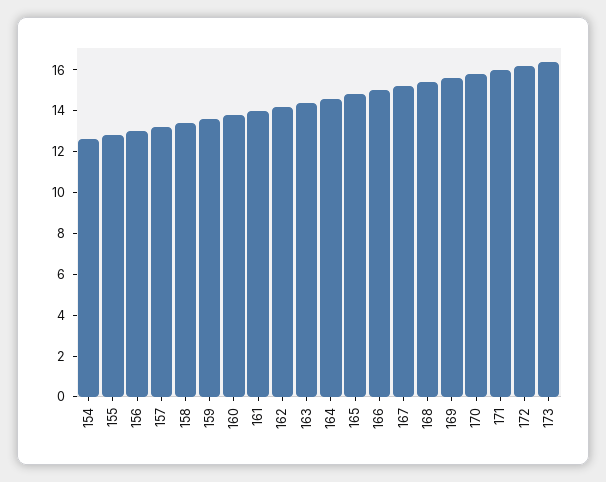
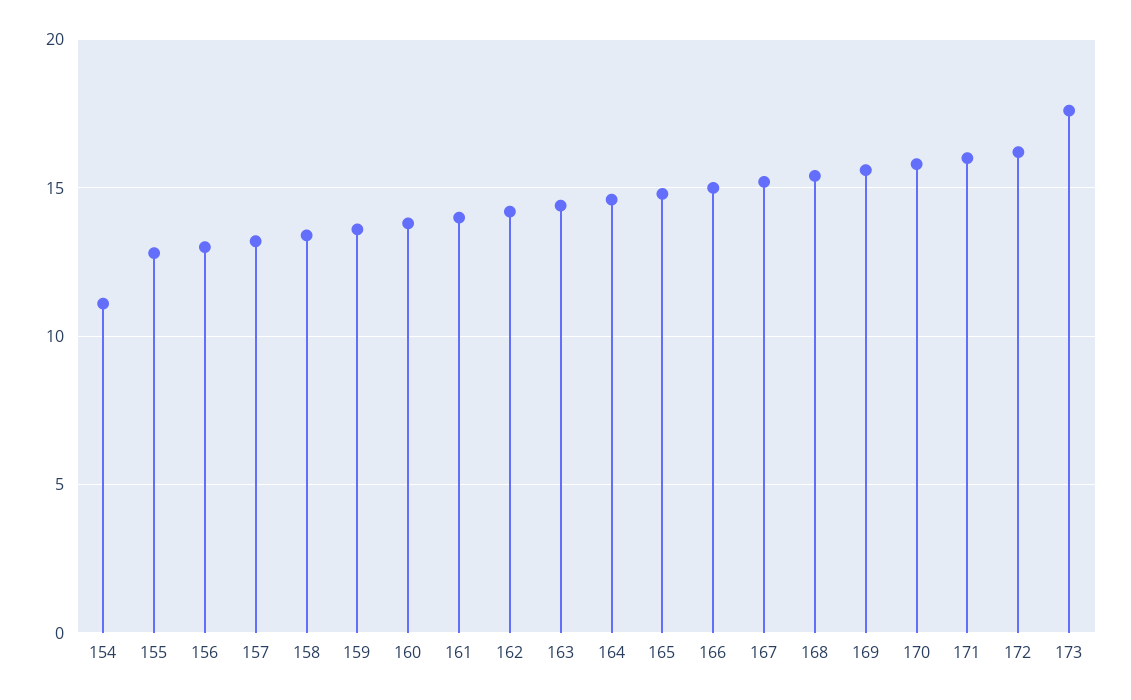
  {
-   "154": 12.5,
+   "154": 11,
    "155": 13,
    "156": 13,
    "157": 13,
    "158": 13.5,
    "159": 13.5,
    "160": 14,
    "161": 14,
    "162": 14,
    "163": 14.5,
    "164": 14.5,
    "165": 15,
    "166": 15,
    "167": 15,
    "168": 15.5,
    "169": 15.5,
    "170": 16,
    "171": 16,
    "172": 16,
-   "173": 16.5
+   "173": 17.5
  }

